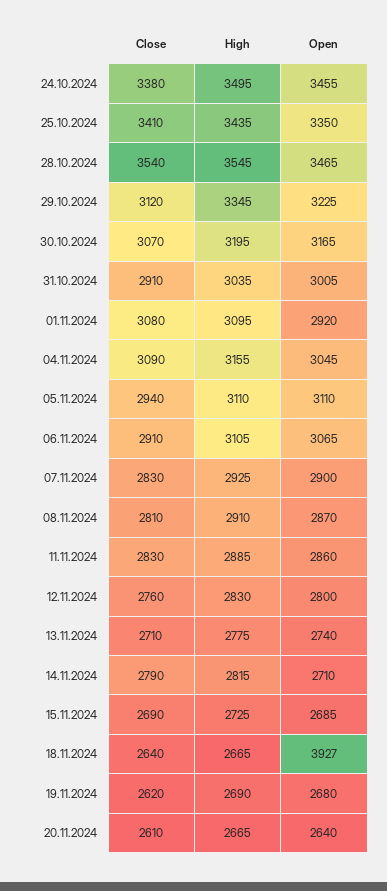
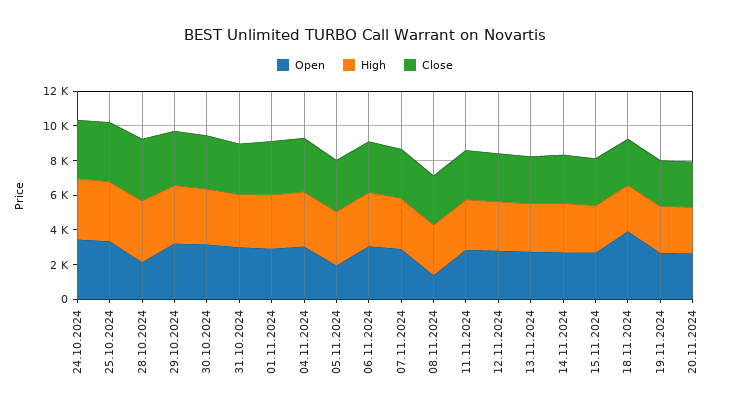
  {
    "Close": {
      "24.10.2024": 3380,
      "25.10.2024": 3410,
      "28.10.2024": 3540,
      "29.10.2024": 3120,
      "30.10.2024": 3070,
      "31.10.2024": 2910,
      "01.11.2024": 3080,
      "04.11.2024": 3090,
      "05.11.2024": 2940,
      "06.11.2024": 2910,
      "07.11.2024": 2830,
      "08.11.2024": 2810,
      "11.11.2024": 2830,
      "12.11.2024": 2760,
      "13.11.2024": 2710,
      "14.11.2024": 2790,
      "15.11.2024": 2690,
      "18.11.2024": 2640,
      "19.11.2024": 2620,
      "20.11.2024": 2610
    },
    "High": {
      "24.10.2024": 3495,
      "25.10.2024": 3435,
      "28.10.2024": 3545,
      "29.10.2024": 3345,
      "30.10.2024": 3195,
      "31.10.2024": 3035,
      "01.11.2024": 3095,
      "04.11.2024": 3155,
      "05.11.2024": 3110,
      "06.11.2024": 3105,
      "07.11.2024": 2925,
      "08.11.2024": 2910,
      "11.11.2024": 2885,
      "12.11.2024": 2830,
      "13.11.2024": 2775,
      "14.11.2024": 2815,
      "15.11.2024": 2725,
      "18.11.2024": 2665,
      "19.11.2024": 2690,
      "20.11.2024": 2665
    },
    "Open": {
      "24.10.2024": 3455,
      "25.10.2024": 3350,
-     "28.10.2024": 3465,
+     "28.10.2024": 2000,
      "29.10.2024": 3225,
      "30.10.2024": 3165,
      "31.10.2024": 3005,
      "01.11.2024": 2920,
      "04.11.2024": 3045,
-     "05.11.2024": 3110,
+     "05.11.2024": 2000,
      "06.11.2024": 3065,
      "07.11.2024": 2900,
-     "08.11.2024": 2870,
+     "08.11.2024": 1500,
      "11.11.2024": 2860,
      "12.11.2024": 2800,
      "13.11.2024": 2740,
      "14.11.2024": 2710,
      "15.11.2024": 2685,
      "18.11.2024": 3927,
      "19.11.2024": 2680,
      "20.11.2024": 2640
    }
  }

